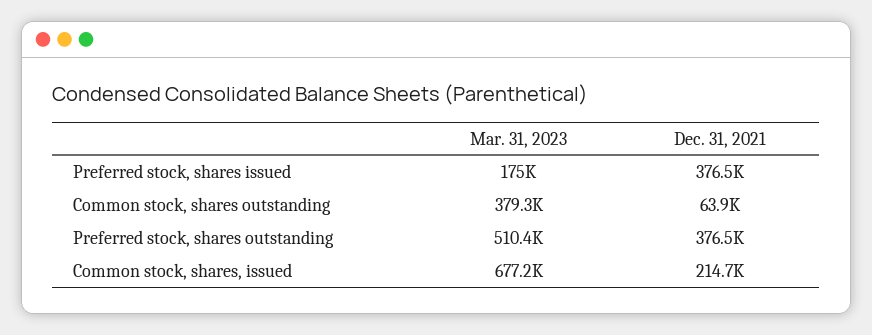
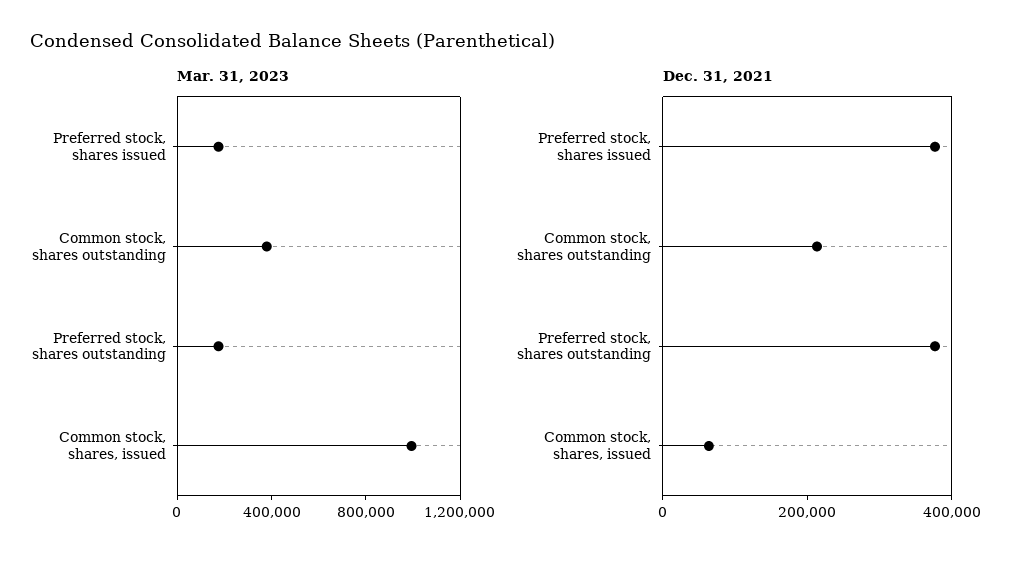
  {
    "Mar. 31, 2023": {
      "Preferred stock, shares issued": 175000,
      "Common stock, shares outstanding": 379300,
-     "Preferred stock, shares outstanding": 510400,
+     "Preferred stock, shares outstanding": 200000,
-     "Common stock, shares, issued": 677200
+     "Common stock, shares, issued": 1000000
    },
    "Dec. 31, 2021": {
      "Preferred stock, shares issued": 376500,
-     "Common stock, shares outstanding": 63900,
+     "Common stock, shares outstanding": 200000,
      "Preferred stock, shares outstanding": 376500,
-     "Common stock, shares, issued": 214700
+     "Common stock, shares, issued": 50000
    }
  }

